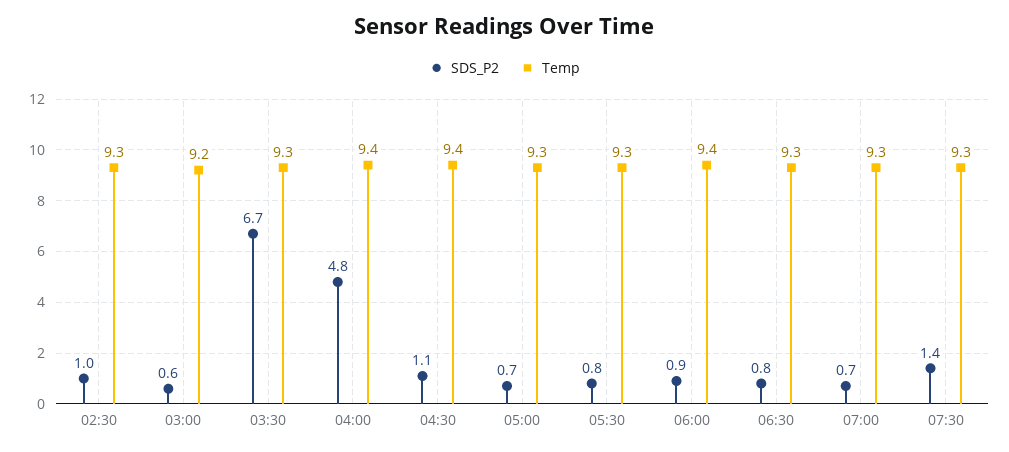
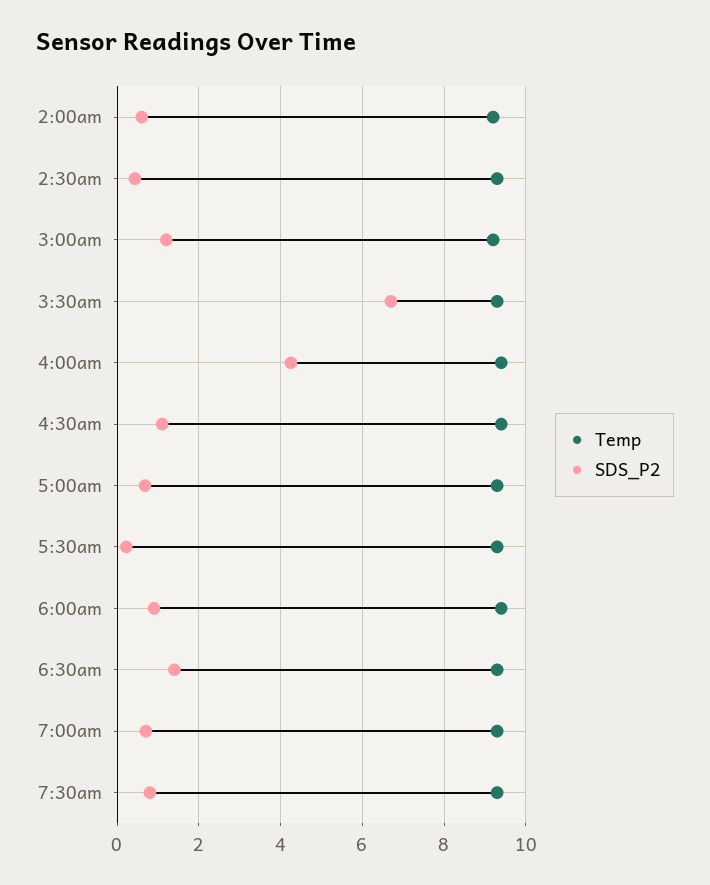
  {
    "SDS_P2": {
-     "02:30": 1,
+     "02:30": 0.4,
-     "03:00": 0.6,
+     "03:00": 1.2,
      "03:30": 6.7,
-     "04:00": 4.8,
+     "04:00": 4.2,
      "04:30": 1.1,
      "05:00": 0.7,
-     "05:30": 0.8,
+     "05:30": 0.2,
      "06:00": 0.9,
-     "06:30": 0.8,
+     "06:30": 1.4,
      "07:00": 0.7,
-     "07:30": 1.4
+     "07:30": 0.8,
+     "2:00am": 0.6
    },
    "Temp": {
      "02:30": 9.3,
      "03:00": 9.2,
      "03:30": 9.3,
      "04:00": 9.4,
      "04:30": 9.4,
      "05:00": 9.3,
      "05:30": 9.3,
      "06:00": 9.4,
      "06:30": 9.3,
      "07:00": 9.3,
-     "07:30": 9.3
+     "07:30": 9.3,
+     "2:00am": 9.2
    }
  }

